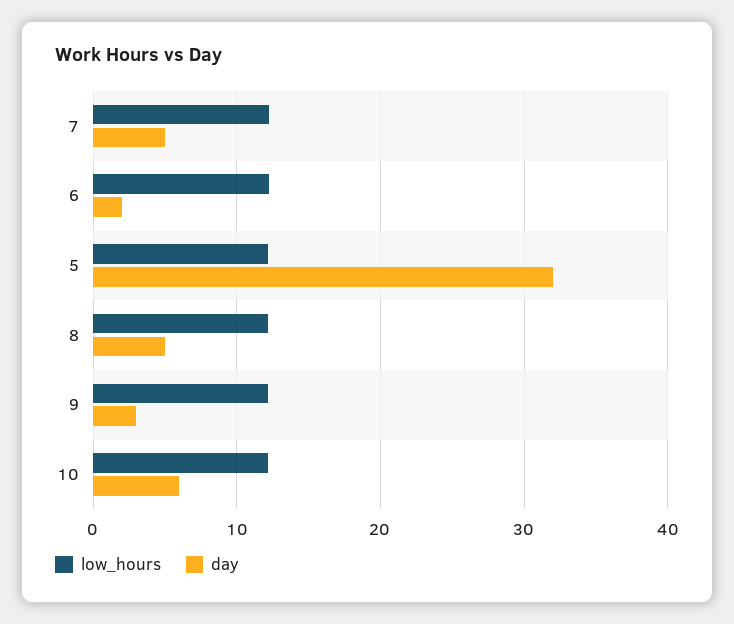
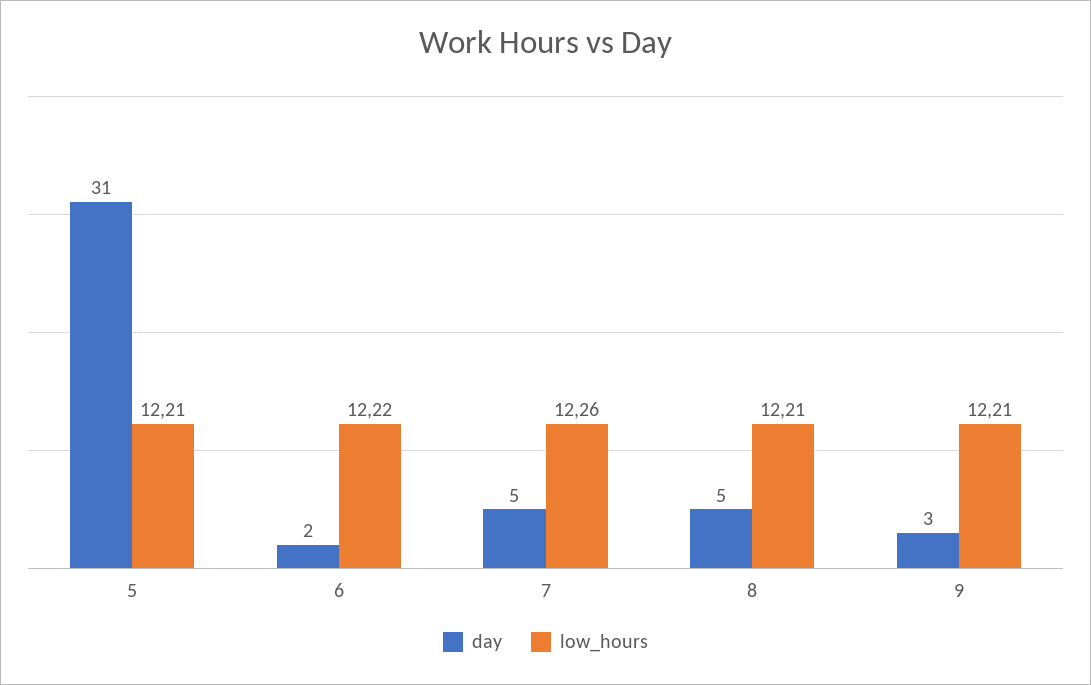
  {
    "low_hours": {
      "7": 12.26,
      "6": 12.22,
      "5": 12.21,
      "8": 12.21,
-     "9": 12.21,
+     "9": 12.21
-     "10": 12
    },
    "day": {
      "7": 5,
      "6": 2,
-     "5": 32,
+     "5": 31,
      "8": 5,
-     "9": 3,
+     "9": 3
-     "10": 6
    }
  }

